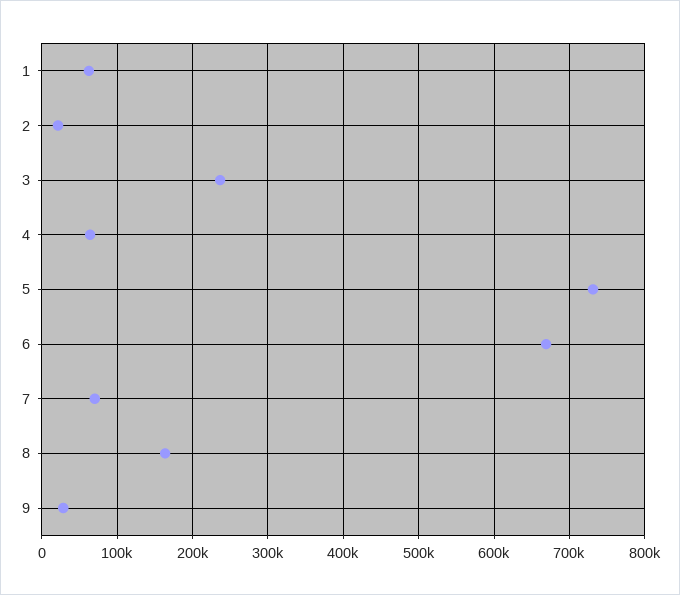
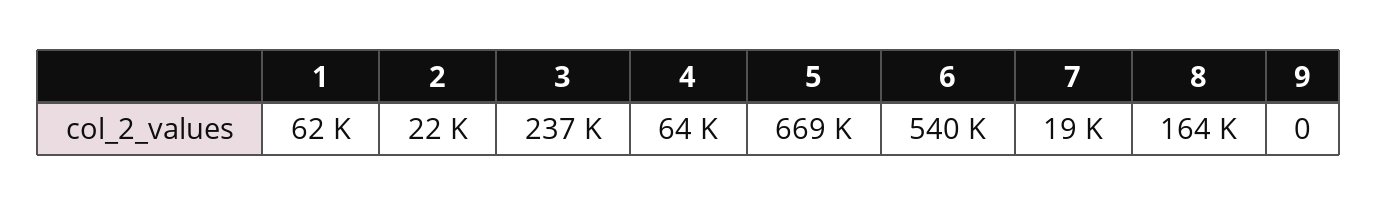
  {
    "1": 62000,
    "2": 22000,
    "3": 237000,
    "4": 64000,
-   "5": 730000,
+   "5": 669000,
-   "6": 670000,
+   "6": 540000,
-   "7": 70000,
+   "7": 19000,
    "8": 164000,
-   "9": 30000
+   "9": 0
  }

